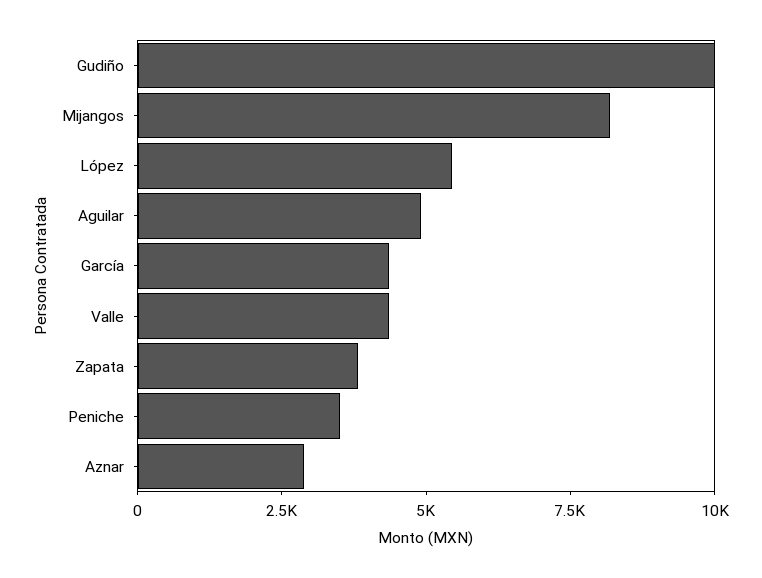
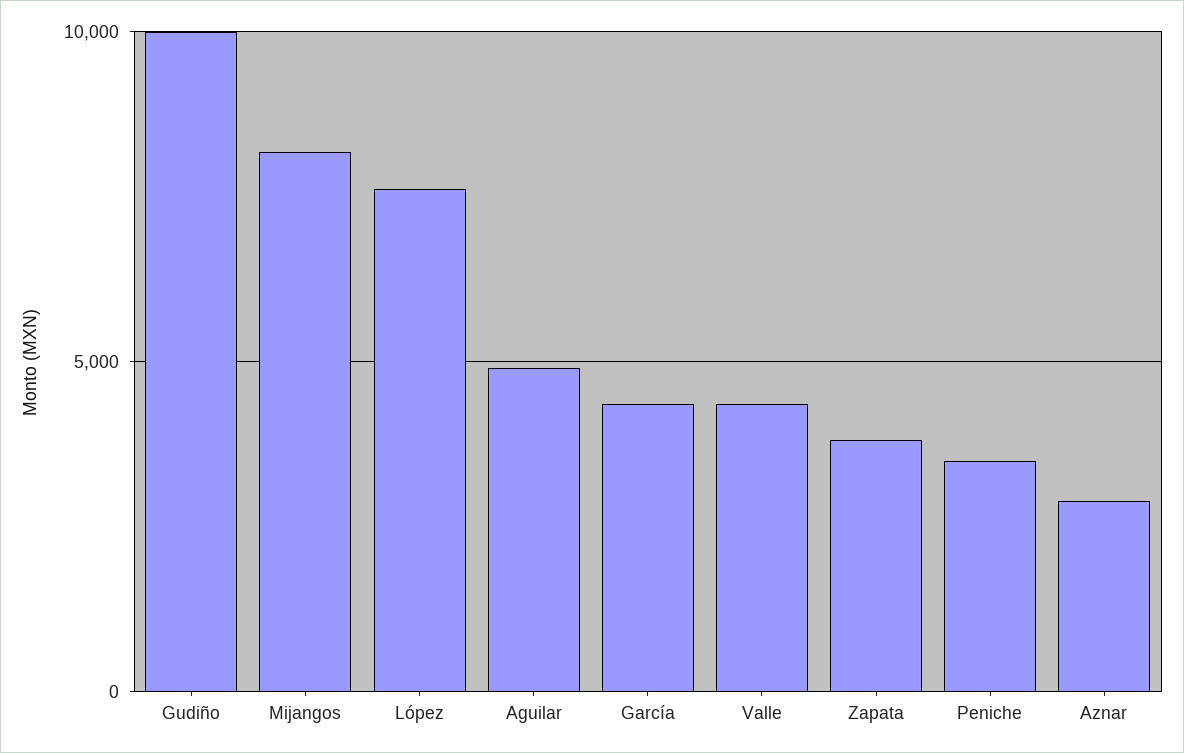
  {
    "Gudiño": 10000,
    "Mijangos": 8000,
-   "López": 5500,
+   "López": 7500,
    "Aguilar": 5000,
    "García": 4500,
    "Valle": 4500,
    "Zapata": 4000,
    "Peniche": 3500,
    "Aznar": 3000
  }

